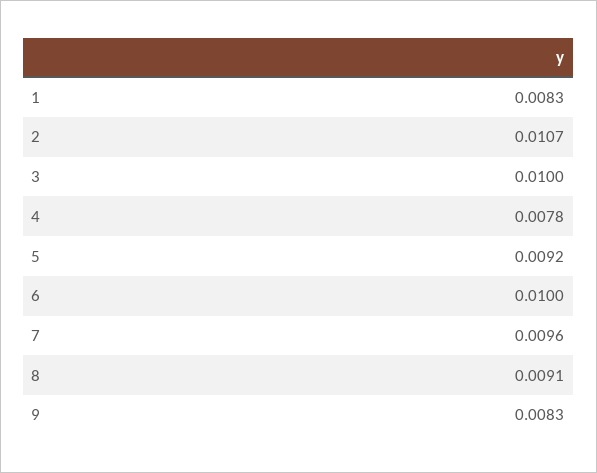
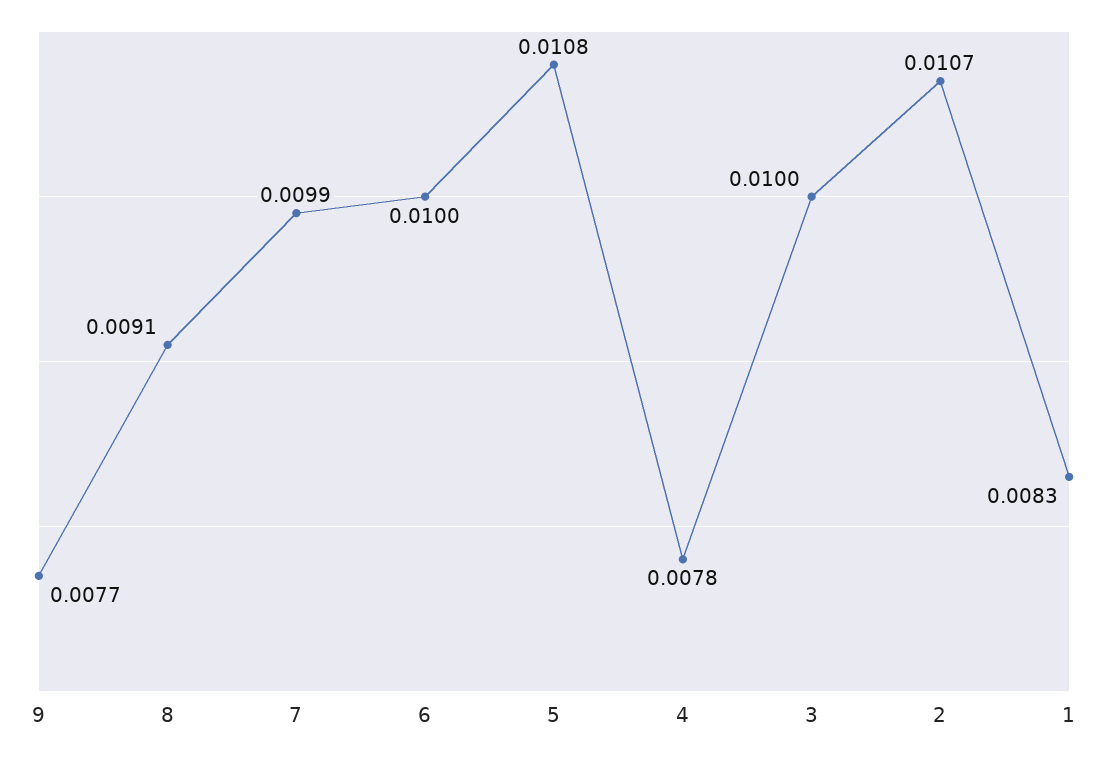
  {
    "1": 0.0083,
    "2": 0.0107,
    "3": 0.01,
    "4": 0.0078,
-   "5": 0.0092,
+   "5": 0.0108,
    "6": 0.01,
-   "7": 0.0096,
+   "7": 0.0099,
    "8": 0.0091,
-   "9": 0.0083
+   "9": 0.0077
  }

